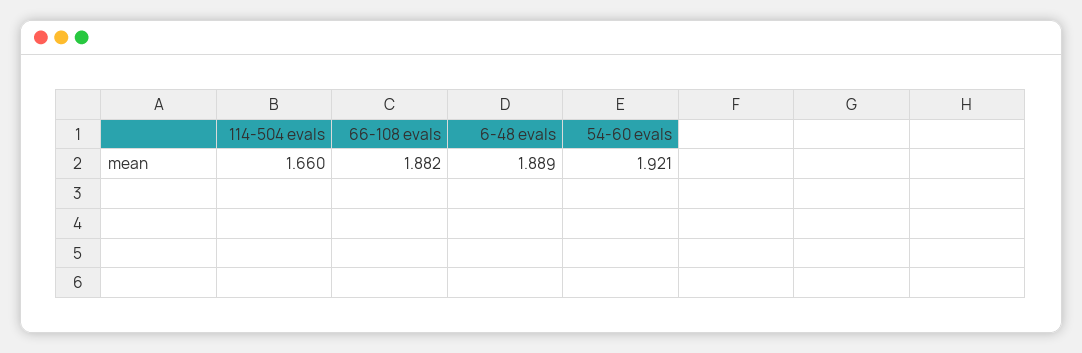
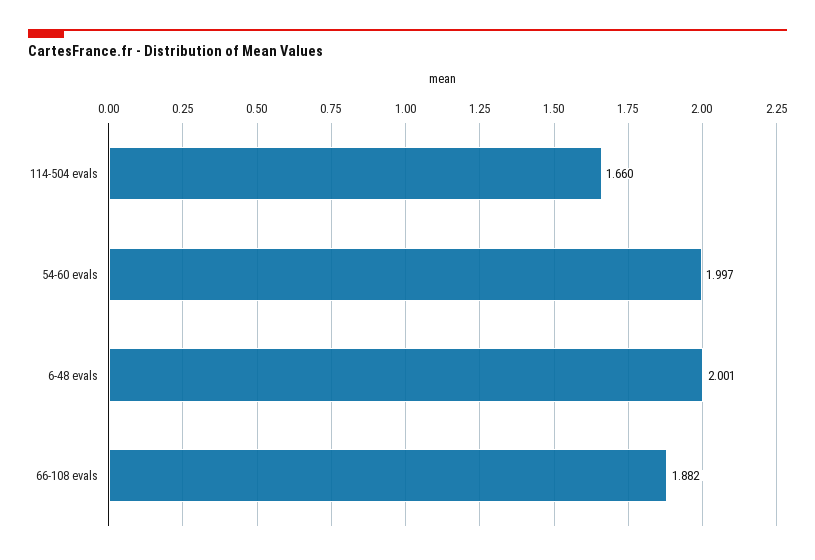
  {
    "114-504 evals": 1.66,
    "66-108 evals": 1.882,
-   "6-48 evals": 1.889,
+   "6-48 evals": 2.001,
-   "54-60 evals": 1.921
+   "54-60 evals": 1.997
  }

